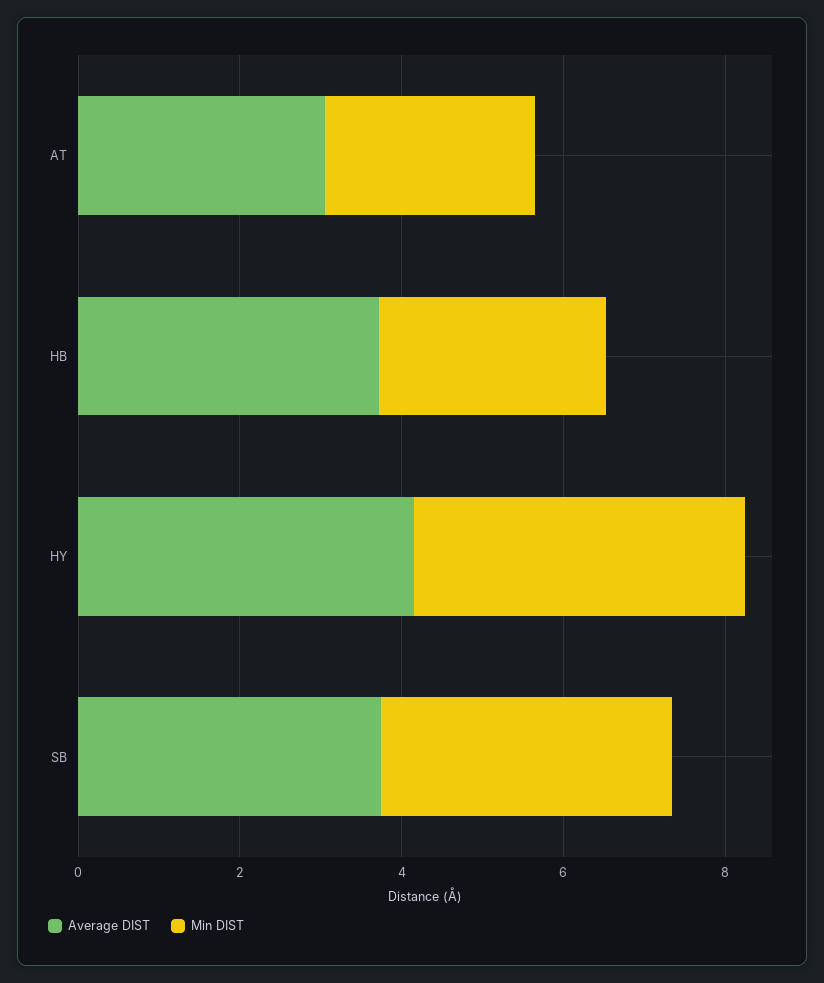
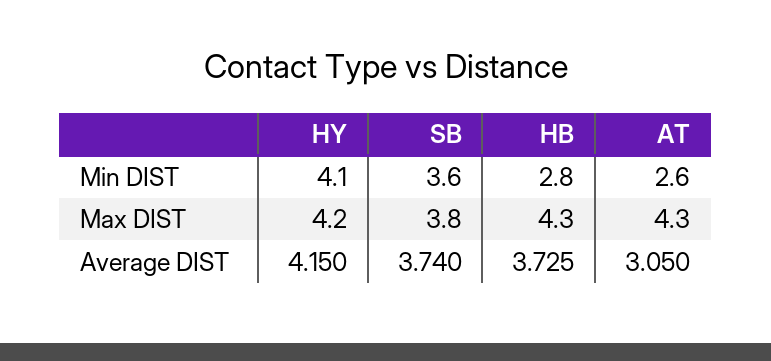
  {
    "Average DIST": {
      "AT": 3.05,
      "HB": 3.725,
      "HY": 4.15,
      "SB": 3.74
    },
    "Min DIST": {
      "AT": 2.6,
      "HB": 2.8,
      "HY": 4.1,
      "SB": 3.6
-   }
+   },
+   "Max DIST": {
+     "HY": 4.2,
+     "SB": 3.8,
+     "HB": 4.3,
+     "AT": 4.3
+   }
  }

